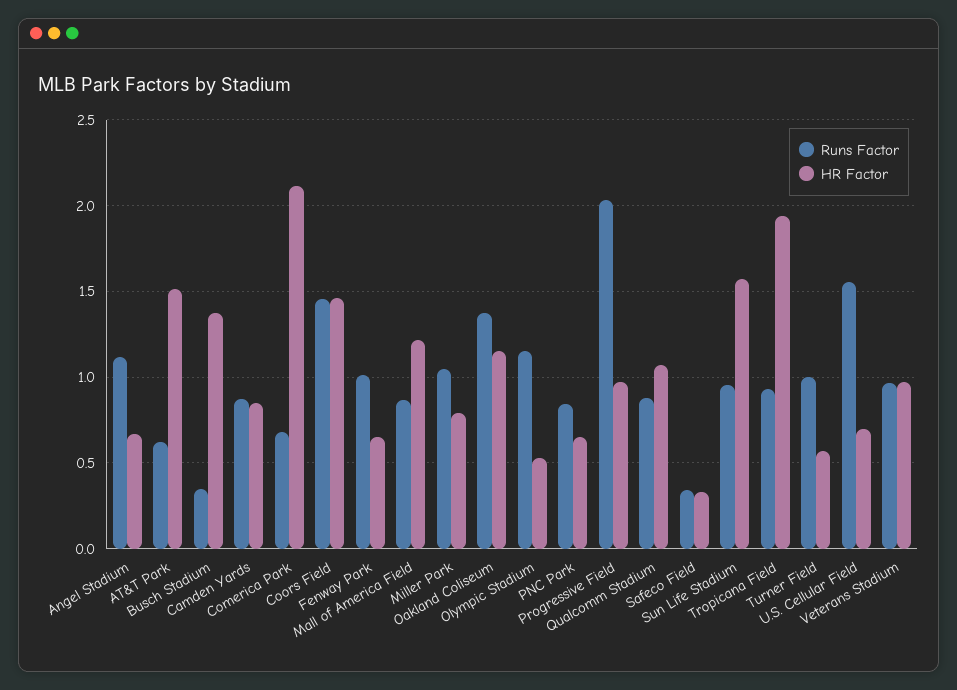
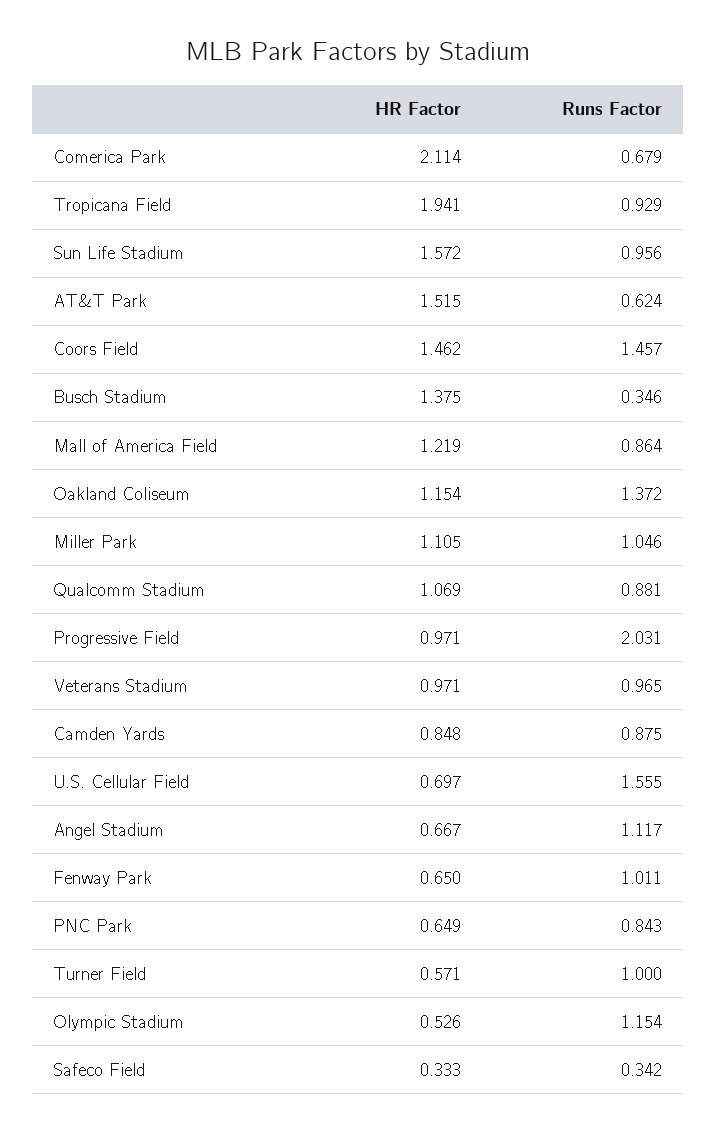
  {
    "Runs Factor": {
      "Angel Stadium": 1.117,
      "AT&T Park": 0.624,
      "Busch Stadium": 0.346,
      "Camden Yards": 0.875,
      "Comerica Park": 0.679,
      "Coors Field": 1.457,
      "Fenway Park": 1.011,
      "Mall of America Field": 0.864,
      "Miller Park": 1.046,
      "Oakland Coliseum": 1.372,
      "Olympic Stadium": 1.154,
      "PNC Park": 0.843,
      "Progressive Field": 2.031,
      "Qualcomm Stadium": 0.881,
      "Safeco Field": 0.342,
      "Sun Life Stadium": 0.956,
      "Tropicana Field": 0.929,
      "Turner Field": 1,
      "U.S. Cellular Field": 1.555,
      "Veterans Stadium": 0.965
    },
    "HR Factor": {
      "Angel Stadium": 0.667,
      "AT&T Park": 1.515,
      "Busch Stadium": 1.375,
      "Camden Yards": 0.848,
      "Comerica Park": 2.114,
      "Coors Field": 1.462,
      "Fenway Park": 0.65,
      "Mall of America Field": 1.219,
-     "Miller Park": 0.8,
+     "Miller Park": 1.105,
      "Oakland Coliseum": 1.154,
      "Olympic Stadium": 0.526,
      "PNC Park": 0.649,
      "Progressive Field": 0.971,
      "Qualcomm Stadium": 1.069,
      "Safeco Field": 0.333,
      "Sun Life Stadium": 1.572,
      "Tropicana Field": 1.941,
      "Turner Field": 0.571,
      "U.S. Cellular Field": 0.697,
      "Veterans Stadium": 0.971
    }
  }

